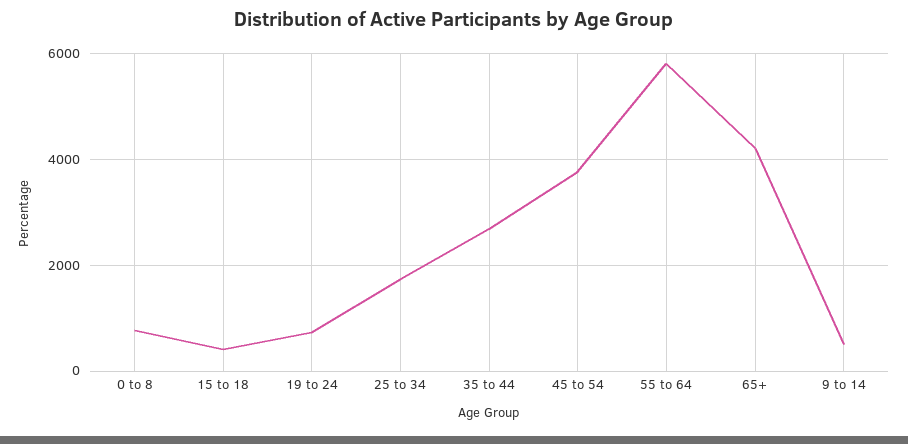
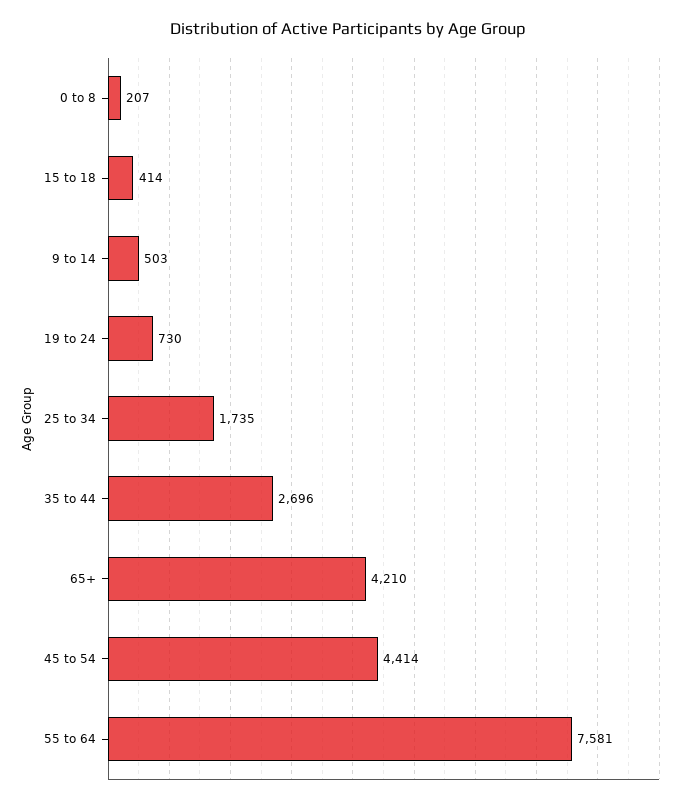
  {
-   "0 to 8": 800,
+   "0 to 8": 207,
    "15 to 18": 414,
    "19 to 24": 730,
    "25 to 34": 1735,
    "35 to 44": 2696,
-   "45 to 54": 3800,
+   "45 to 54": 4414,
-   "55 to 64": 5800,
+   "55 to 64": 7581,
    "65+": 4210,
    "9 to 14": 503
  }

